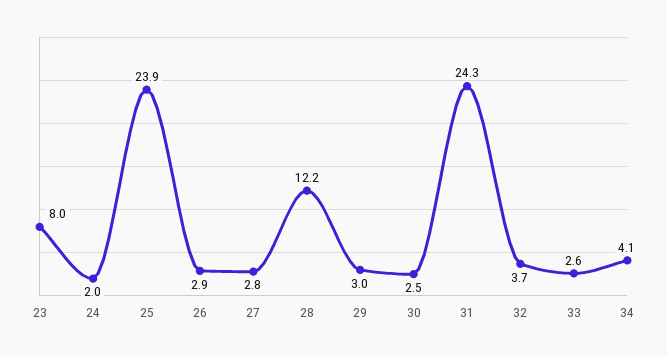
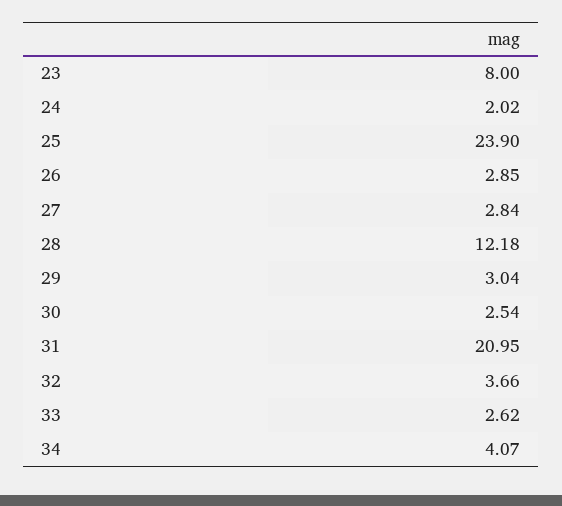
  {
    "23": 8,
    "24": 2.02,
    "25": 23.9,
    "26": 2.85,
    "27": 2.84,
    "28": 12.18,
    "29": 3.04,
    "30": 2.54,
-   "31": 24.3,
+   "31": 20.95,
    "32": 3.66,
    "33": 2.62,
    "34": 4.07
  }

